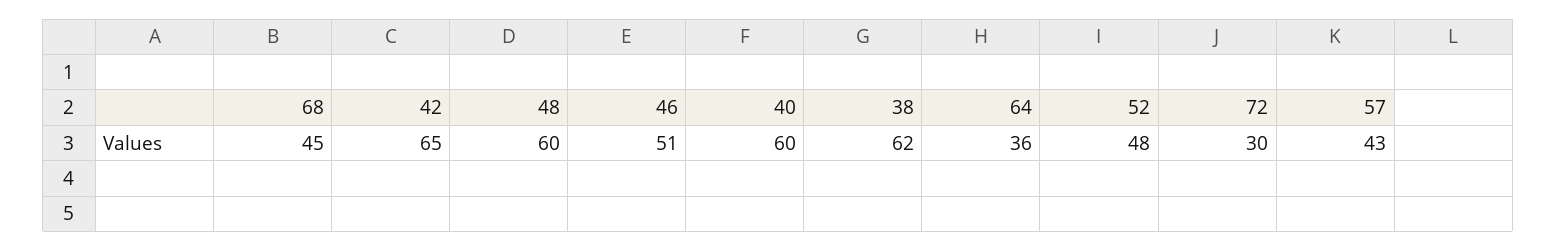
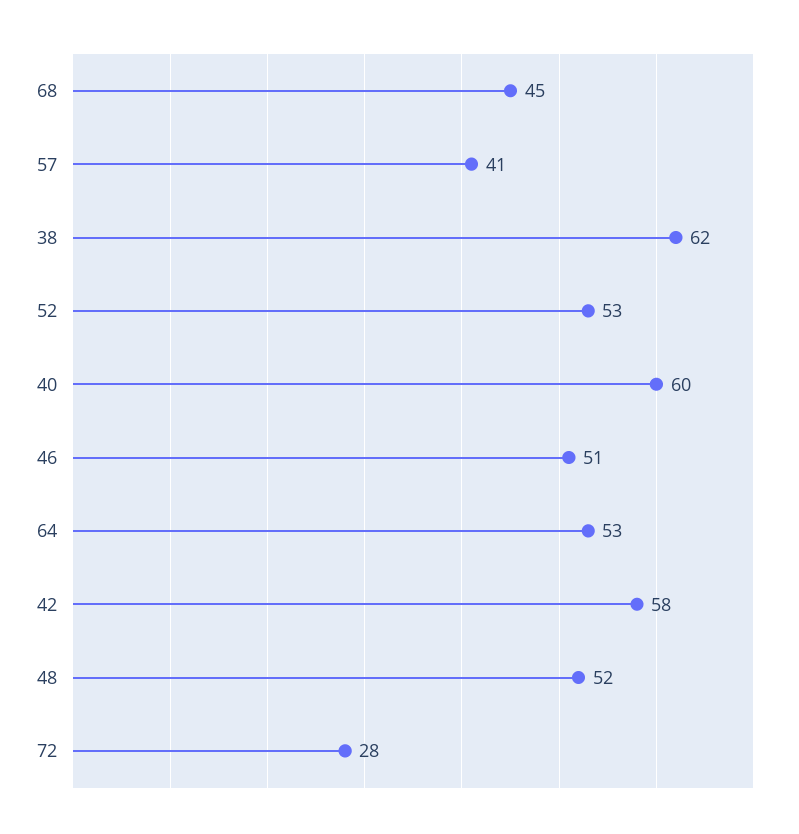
  {
    "68": 45,
-   "42": 65,
+   "42": 58,
-   "48": 60,
+   "48": 52,
    "46": 51,
    "40": 60,
    "38": 62,
-   "64": 36,
+   "64": 53,
-   "52": 48,
+   "52": 53,
-   "72": 30,
+   "72": 28,
-   "57": 43
+   "57": 41
  }

